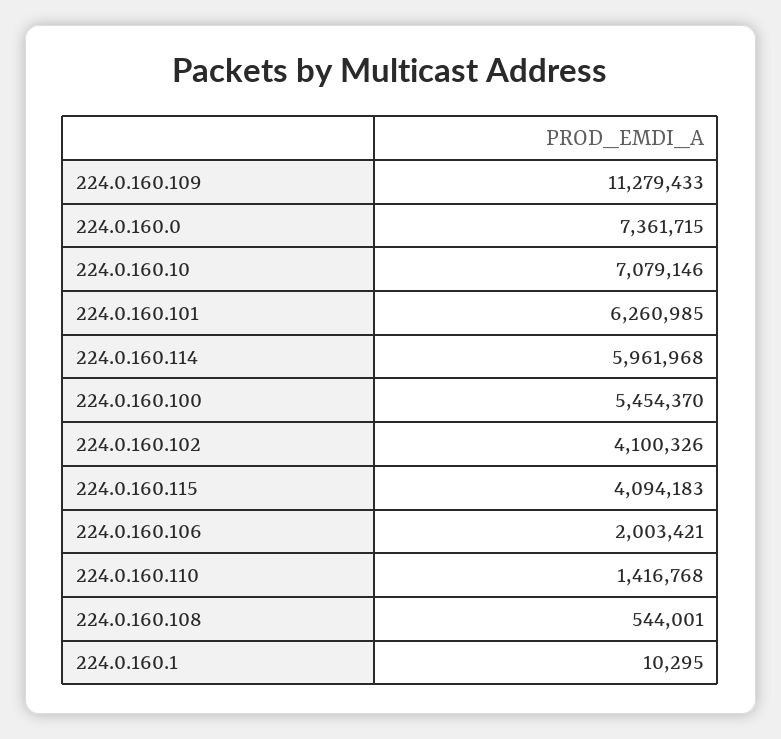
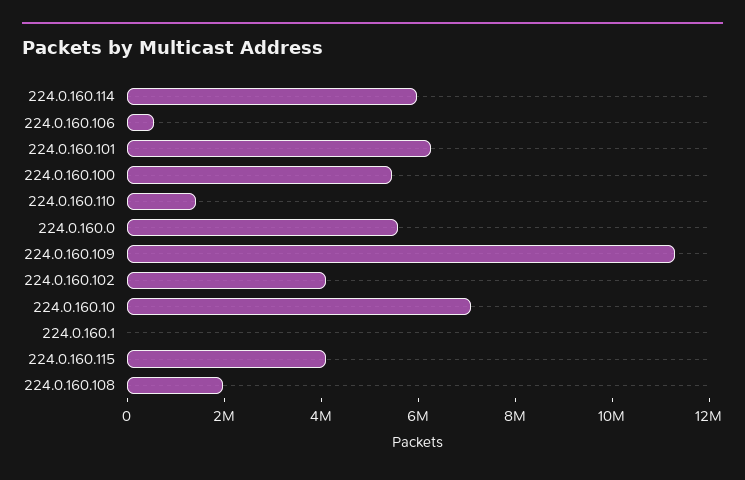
  {
    "224.0.160.109": 11279433,
-   "224.0.160.0": 7361715,
+   "224.0.160.0": 5500000,
    "224.0.160.10": 7079146,
    "224.0.160.101": 6260985,
    "224.0.160.114": 5961968,
    "224.0.160.100": 5454370,
    "224.0.160.102": 4100326,
    "224.0.160.115": 4094183,
-   "224.0.160.106": 2003421,
+   "224.0.160.106": 500000,
    "224.0.160.110": 1416768,
-   "224.0.160.108": 544001,
+   "224.0.160.108": 2000000,
    "224.0.160.1": 10295
  }

